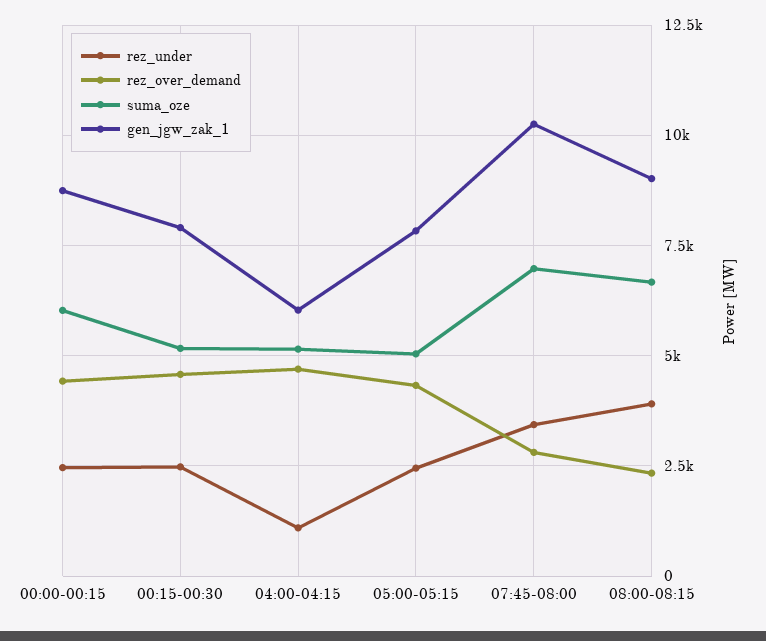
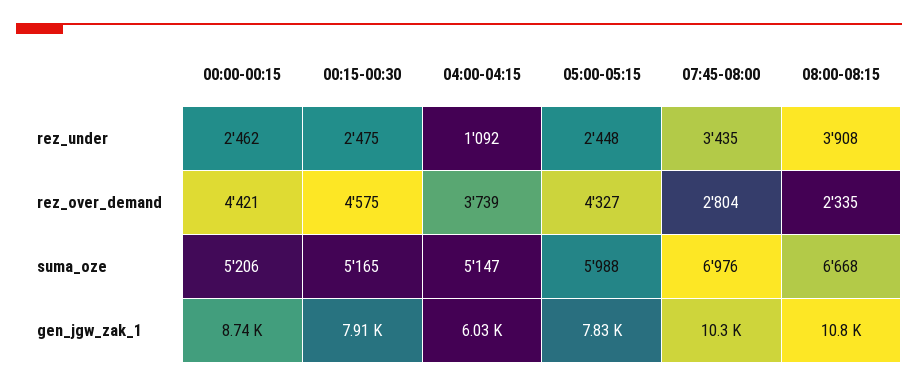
  {
    "rez_under": {
      "00:00-00:15": 2462,
      "00:15-00:30": 2475,
      "04:00-04:15": 1092,
      "05:00-05:15": 2448,
      "07:45-08:00": 3435,
      "08:00-08:15": 3908
    },
    "rez_over_demand": {
      "00:00-00:15": 4421,
      "00:15-00:30": 4575,
-     "04:00-04:15": 4750,
+     "04:00-04:15": 3739,
      "05:00-05:15": 4327,
      "07:45-08:00": 2804,
      "08:00-08:15": 2335
    },
    "suma_oze": {
-     "00:00-00:15": 6000,
+     "00:00-00:15": 5206,
      "00:15-00:30": 5165,
      "04:00-04:15": 5147,
-     "05:00-05:15": 5000,
+     "05:00-05:15": 5988,
      "07:45-08:00": 6976,
      "08:00-08:15": 6668
    },
    "gen_jgw_zak_1": {
      "00:00-00:15": 8740,
      "00:15-00:30": 7910,
      "04:00-04:15": 6030,
      "05:00-05:15": 7830,
      "07:45-08:00": 10300,
-     "08:00-08:15": 9000
+     "08:00-08:15": 10800
    }
  }

